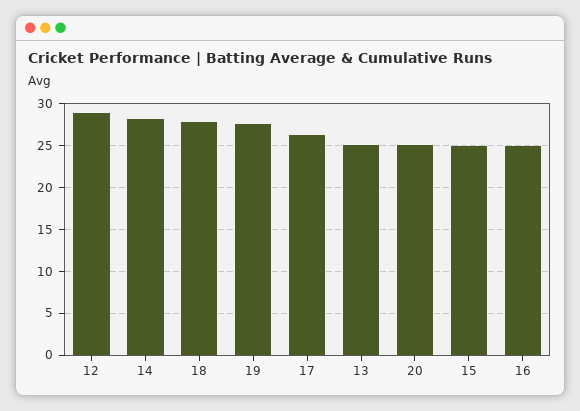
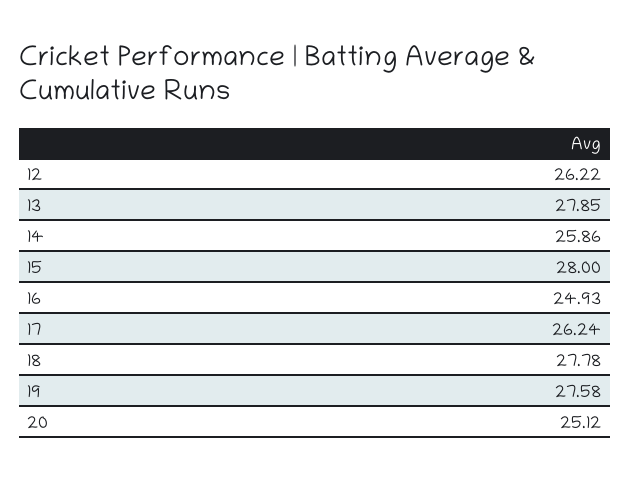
  {
-   "12": 29,
+   "12": 26.22,
-   "14": 28,
+   "14": 25.86,
    "18": 27.78,
    "19": 27.58,
    "17": 26.24,
-   "13": 25,
+   "13": 27.85,
    "20": 25.12,
-   "15": 25,
+   "15": 28,
    "16": 24.93
  }

